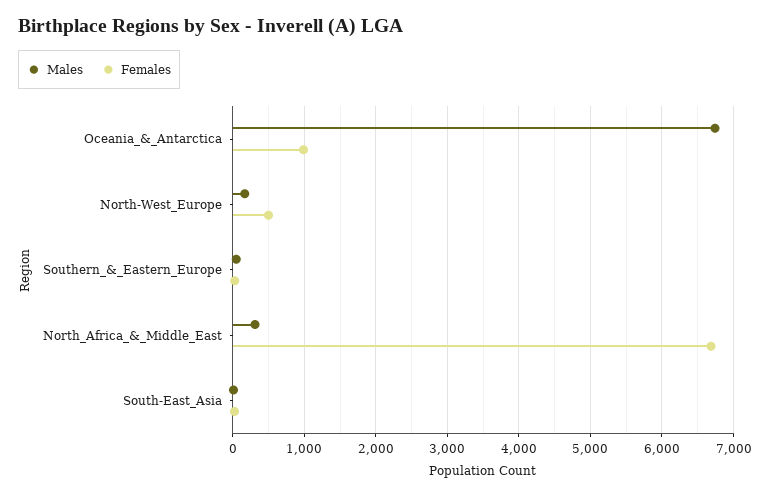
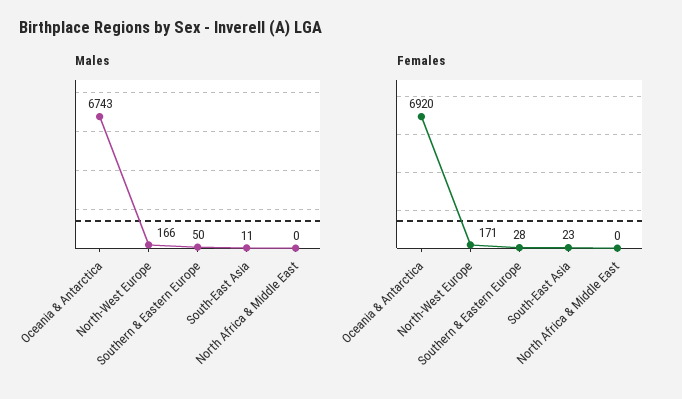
  {
    "Males": {
      "Oceania_&_Antarctica": 6743,
      "North-West_Europe": 166,
      "Southern_&_Eastern_Europe": 50,
-     "North_Africa_&_Middle_East": 300,
+     "North_Africa_&_Middle_East": 0,
      "South-East_Asia": 11
    },
    "Females": {
-     "Oceania_&_Antarctica": 1000,
+     "Oceania_&_Antarctica": 6920,
-     "North-West_Europe": 500,
+     "North-West_Europe": 171,
      "Southern_&_Eastern_Europe": 28,
-     "North_Africa_&_Middle_East": 6700,
+     "North_Africa_&_Middle_East": 0,
      "South-East_Asia": 23
    }
  }

